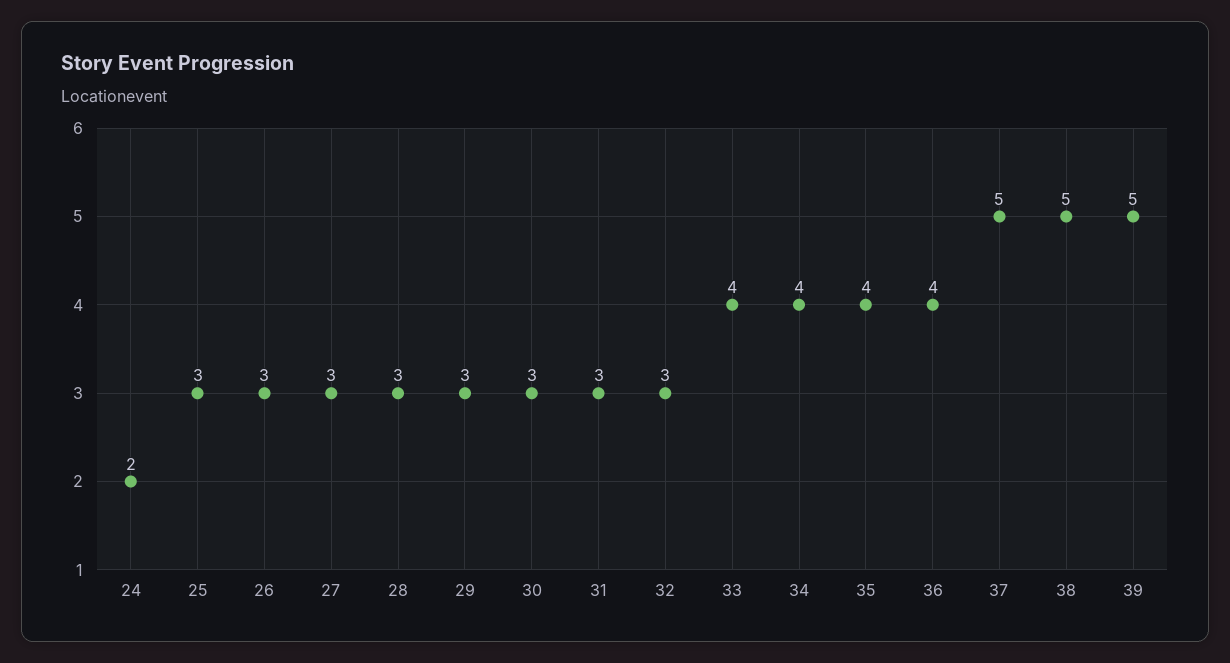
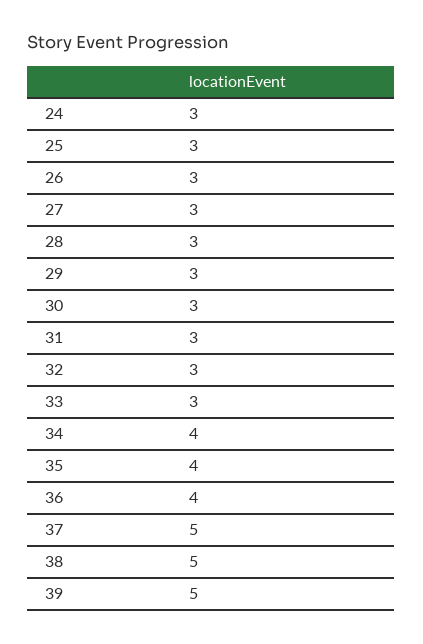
  {
-   "24": 2,
+   "24": 3,
    "25": 3,
    "26": 3,
    "27": 3,
    "28": 3,
    "29": 3,
    "30": 3,
    "31": 3,
    "32": 3,
-   "33": 4,
+   "33": 3,
    "34": 4,
    "35": 4,
    "36": 4,
    "37": 5,
    "38": 5,
    "39": 5
  }

